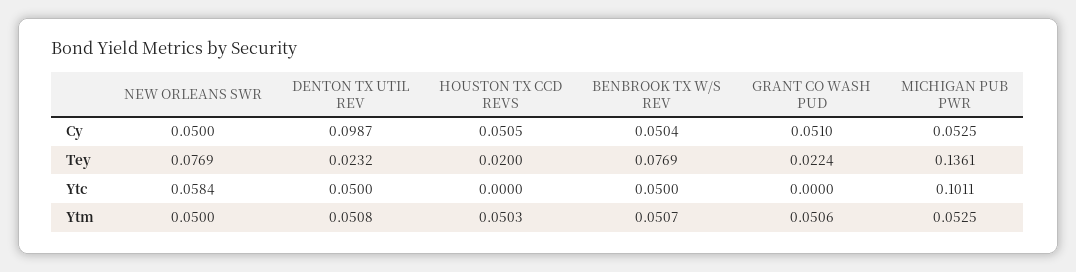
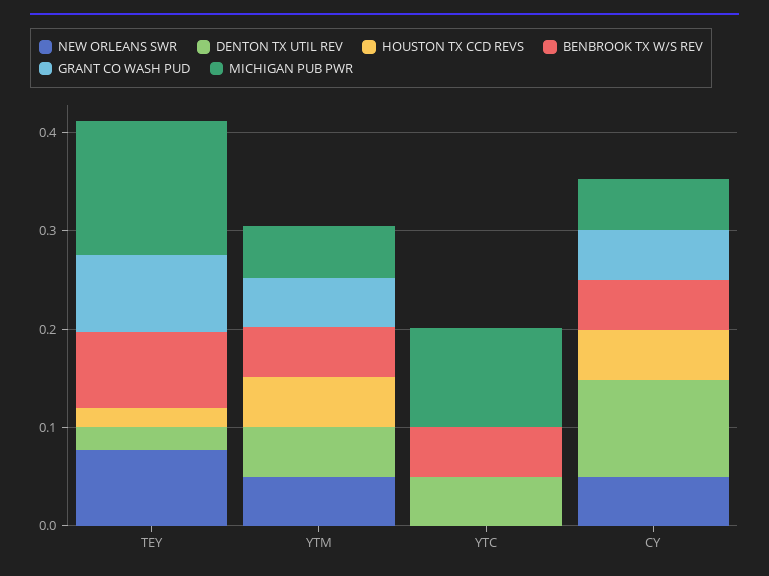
  {
    "NEW ORLEANS SWR": {
      "Cy": 0.05,
      "Tey": 0.0769,
-     "Ytc": 0.0584,
+     "Ytc": 0,
      "Ytm": 0.05
    },
    "DENTON TX UTIL REV": {
      "Cy": 0.0987,
      "Tey": 0.0232,
      "Ytc": 0.05,
      "Ytm": 0.0508
    },
    "HOUSTON TX CCD REVS": {
      "Cy": 0.0505,
      "Tey": 0.02,
      "Ytc": 0,
      "Ytm": 0.0503
    },
    "BENBROOK TX W/S REV": {
      "Cy": 0.0504,
      "Tey": 0.0769,
      "Ytc": 0.05,
      "Ytm": 0.0507
    },
    "GRANT CO WASH PUD": {
      "Cy": 0.051,
-     "Tey": 0.0224,
+     "Tey": 0.08,
      "Ytc": 0,
      "Ytm": 0.0506
    },
    "MICHIGAN PUB PWR": {
      "Cy": 0.0525,
      "Tey": 0.1361,
      "Ytc": 0.1011,
      "Ytm": 0.0525
    }
  }

